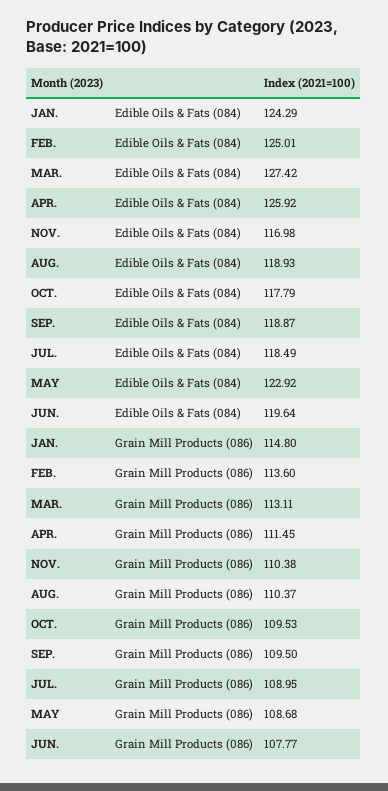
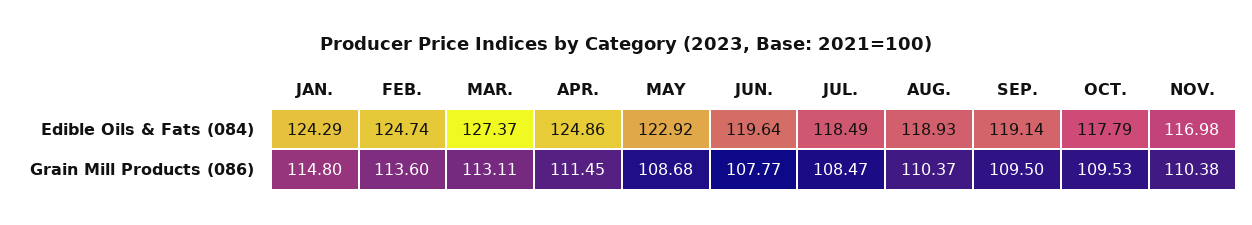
  {
    "JAN.": {
      "Edible Oils & Fats (084)": 124.29,
      "Grain Mill Products (086)": 114.8
    },
    "FEB.": {
-     "Edible Oils & Fats (084)": 125.01,
+     "Edible Oils & Fats (084)": 124.74,
      "Grain Mill Products (086)": 113.6
    },
    "MAR.": {
-     "Edible Oils & Fats (084)": 127.42,
+     "Edible Oils & Fats (084)": 127.37,
      "Grain Mill Products (086)": 113.11
    },
    "APR.": {
-     "Edible Oils & Fats (084)": 125.92,
+     "Edible Oils & Fats (084)": 124.86,
      "Grain Mill Products (086)": 111.45
    },
    "NOV.": {
      "Edible Oils & Fats (084)": 116.98,
      "Grain Mill Products (086)": 110.38
    },
    "AUG.": {
      "Edible Oils & Fats (084)": 118.93,
      "Grain Mill Products (086)": 110.37
    },
    "OCT.": {
      "Edible Oils & Fats (084)": 117.79,
      "Grain Mill Products (086)": 109.53
    },
    "SEP.": {
-     "Edible Oils & Fats (084)": 118.87,
+     "Edible Oils & Fats (084)": 119.14,
      "Grain Mill Products (086)": 109.5
    },
    "JUL.": {
      "Edible Oils & Fats (084)": 118.49,
-     "Grain Mill Products (086)": 108.95
+     "Grain Mill Products (086)": 108.47
    },
    "MAY": {
      "Edible Oils & Fats (084)": 122.92,
      "Grain Mill Products (086)": 108.68
    },
    "JUN.": {
      "Edible Oils & Fats (084)": 119.64,
      "Grain Mill Products (086)": 107.77
    }
  }

